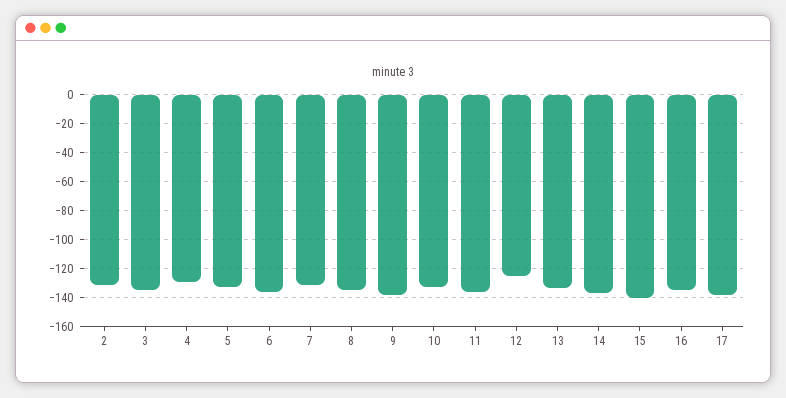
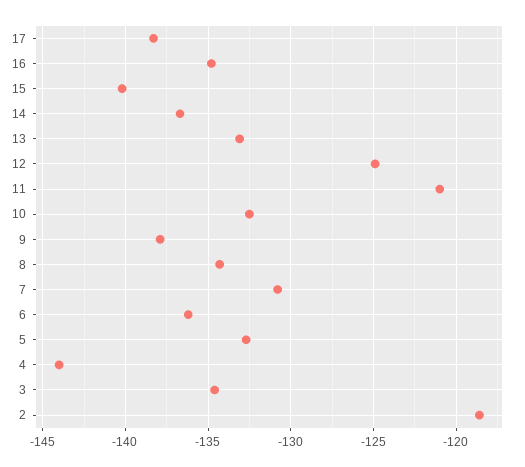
  {
-   "2": -130,
+   "2": -118.5,
    "3": -134.5,
-   "4": -130,
+   "4": -144,
    "5": -132.5,
    "6": -136,
    "7": -131,
    "8": -134.5,
    "9": -138,
    "10": -132.5,
-   "11": -135,
+   "11": -121,
    "12": -125,
    "13": -133,
    "14": -136.5,
    "15": -140,
    "16": -135,
    "17": -138.5
  }

